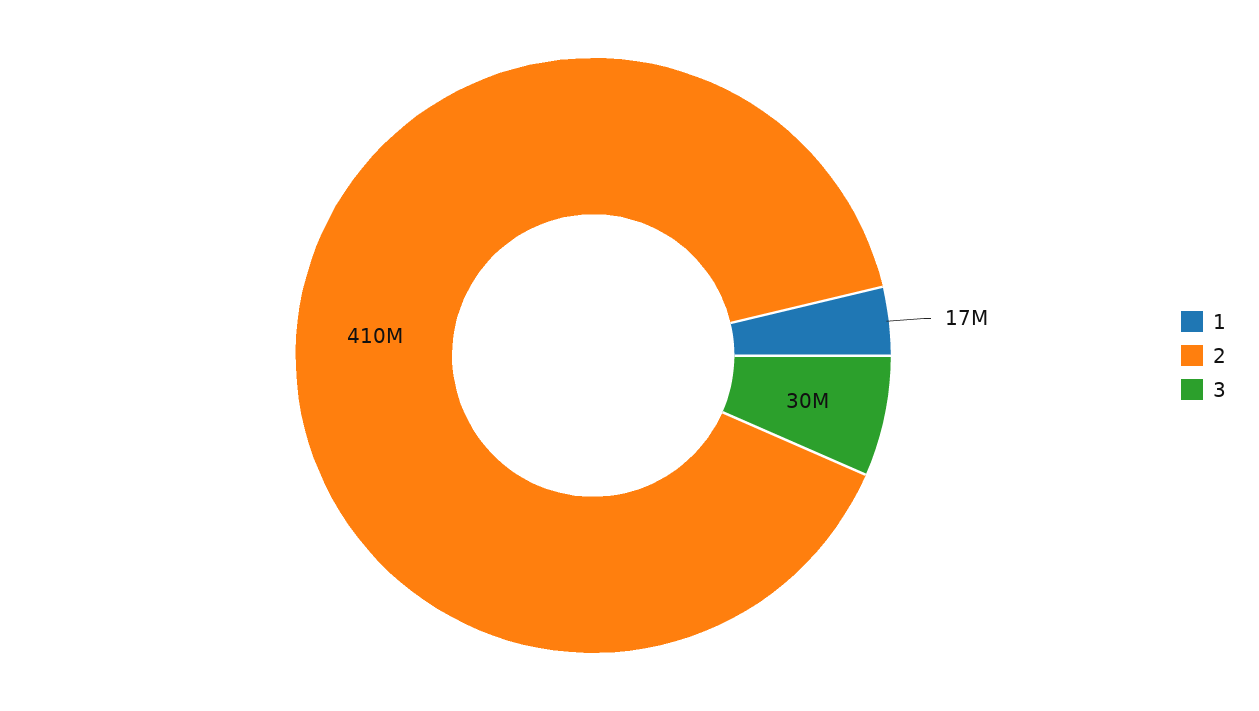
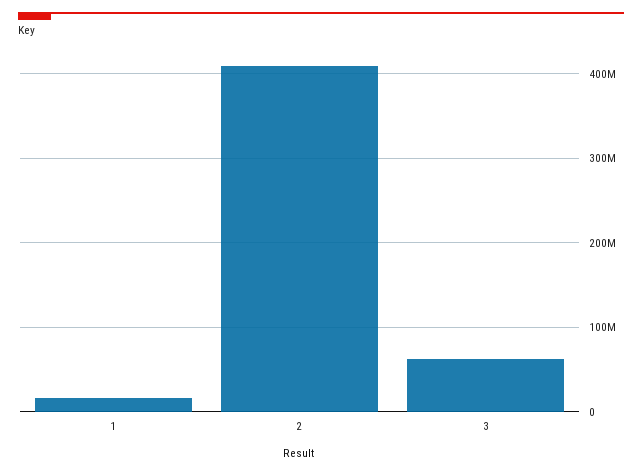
  {
    "1": 17000000,
    "2": 410000000,
-   "3": 30000000
+   "3": 60000000
  }

